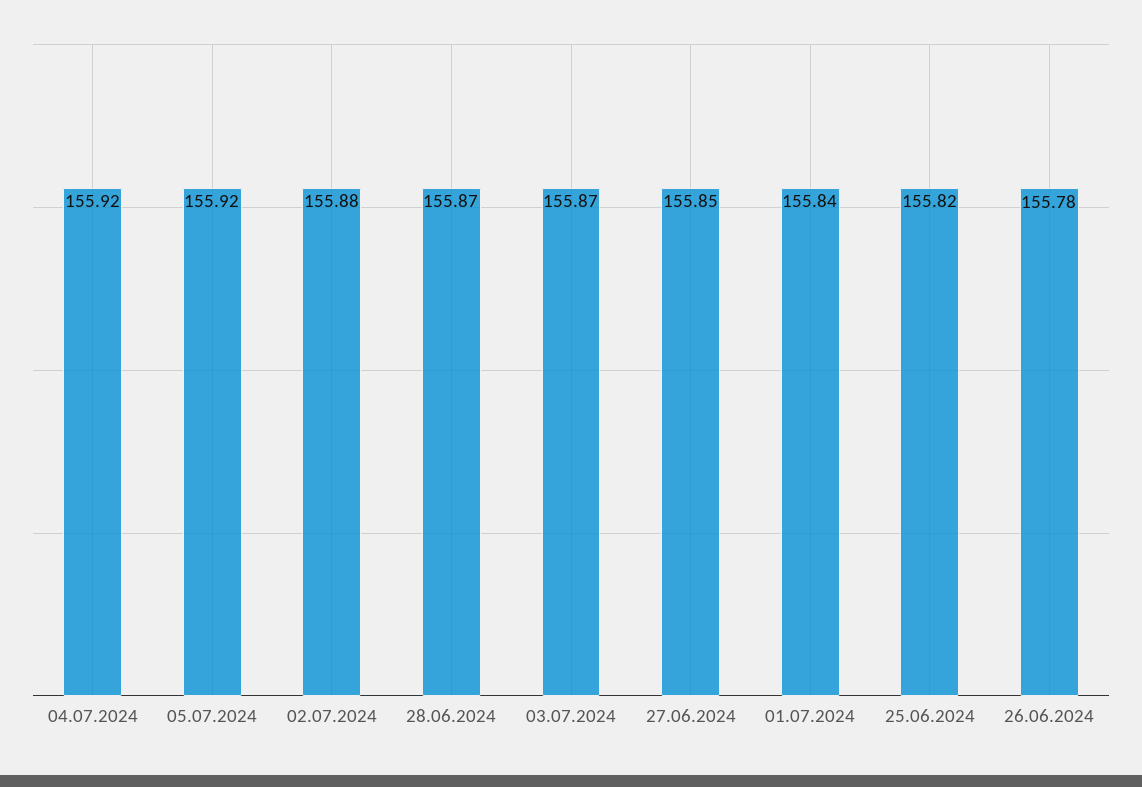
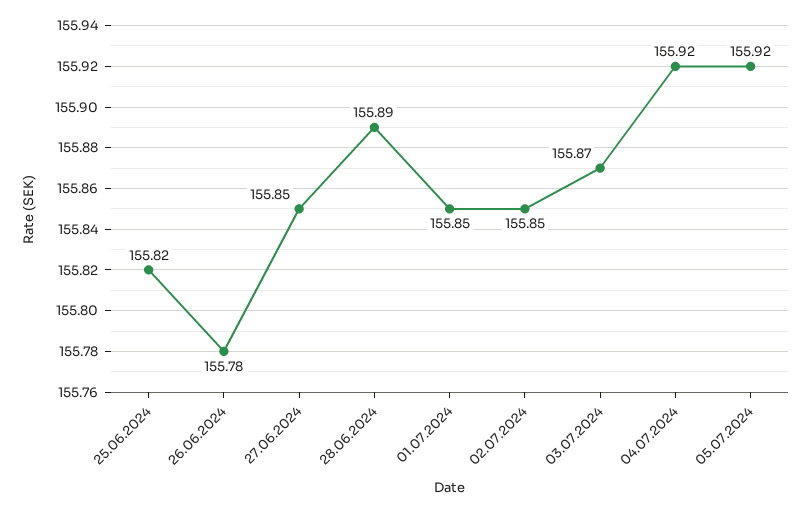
  {
    "04.07.2024": 155.92,
    "05.07.2024": 155.92,
-   "02.07.2024": 155.88,
+   "02.07.2024": 155.85,
-   "28.06.2024": 155.87,
+   "28.06.2024": 155.89,
    "03.07.2024": 155.87,
    "27.06.2024": 155.85,
-   "01.07.2024": 155.84,
+   "01.07.2024": 155.85,
    "25.06.2024": 155.82,
    "26.06.2024": 155.78
  }

